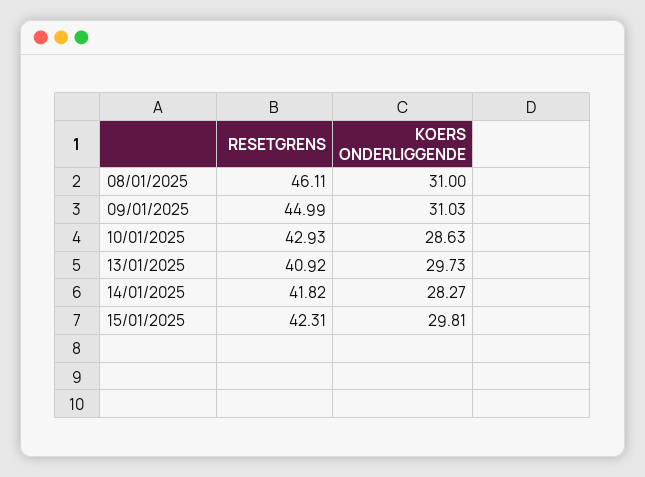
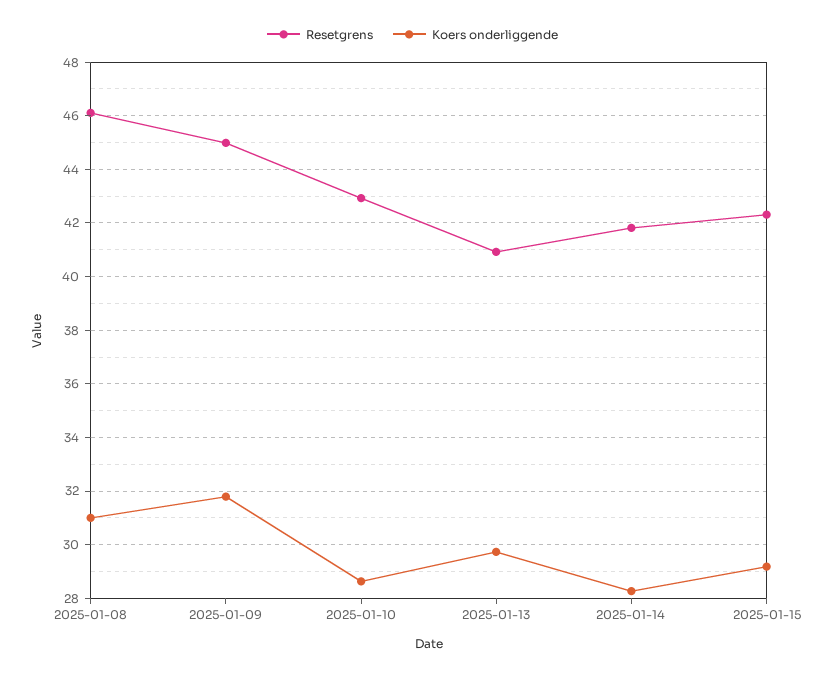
  {
    "RESETGRENS": {
      "08/01/2025": 46.11,
      "09/01/2025": 44.99,
      "10/01/2025": 42.93,
      "13/01/2025": 40.92,
      "14/01/2025": 41.82,
      "15/01/2025": 42.31
    },
    "KOERS ONDERLIGGENDE": {
      "08/01/2025": 31,
-     "09/01/2025": 31.03,
+     "09/01/2025": 31.75,
      "10/01/2025": 28.63,
      "13/01/2025": 29.73,
      "14/01/2025": 28.27,
-     "15/01/2025": 29.81
+     "15/01/2025": 29.25
    }
  }

